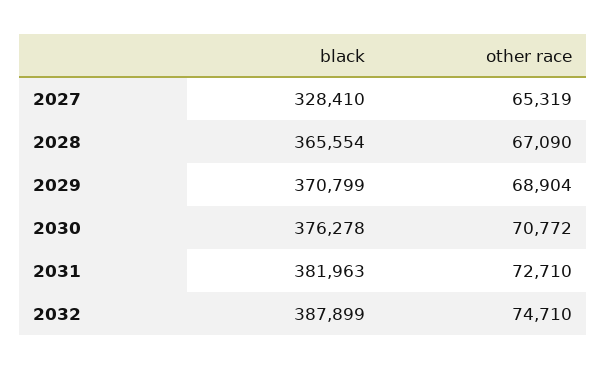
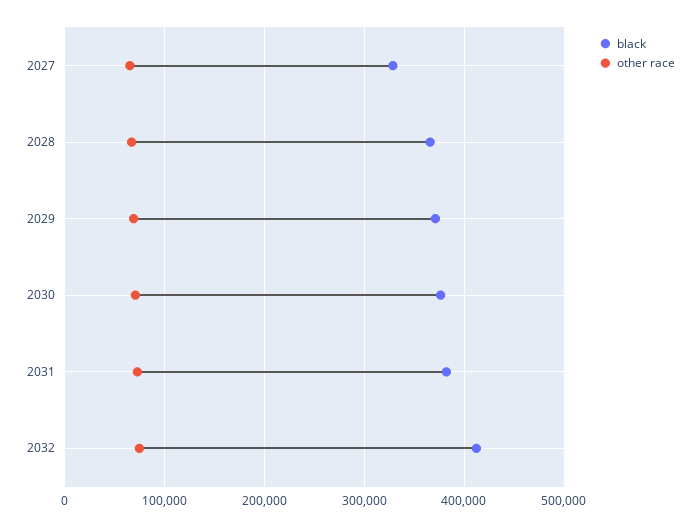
  {
    "black": {
      "2027": 328410,
      "2028": 365554,
      "2029": 370799,
      "2030": 376278,
      "2031": 381963,
-     "2032": 387899
+     "2032": 410000
    },
    "other race": {
      "2027": 65319,
      "2028": 67090,
      "2029": 68904,
      "2030": 70772,
      "2031": 72710,
      "2032": 74710
    }
  }

